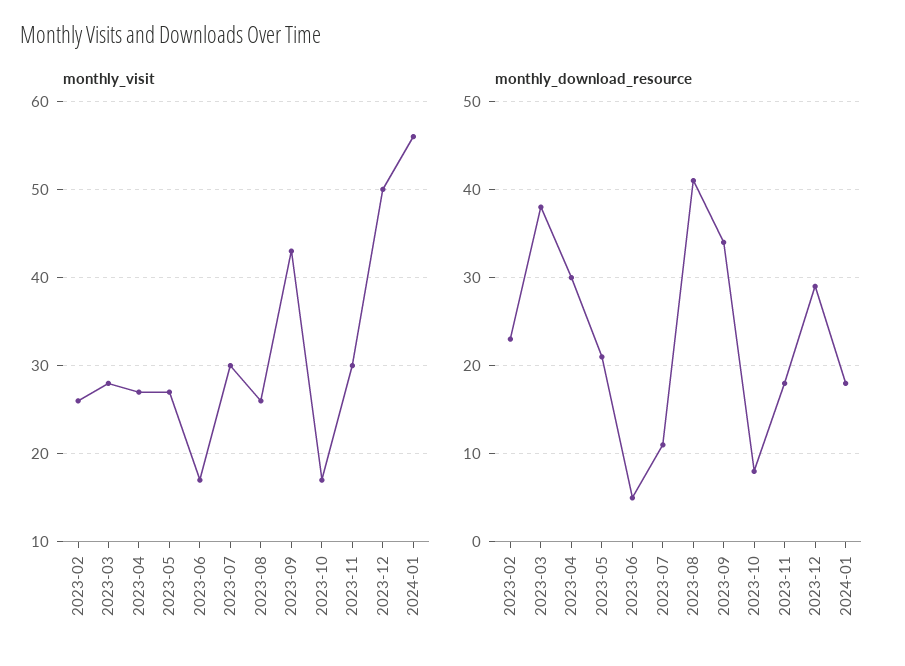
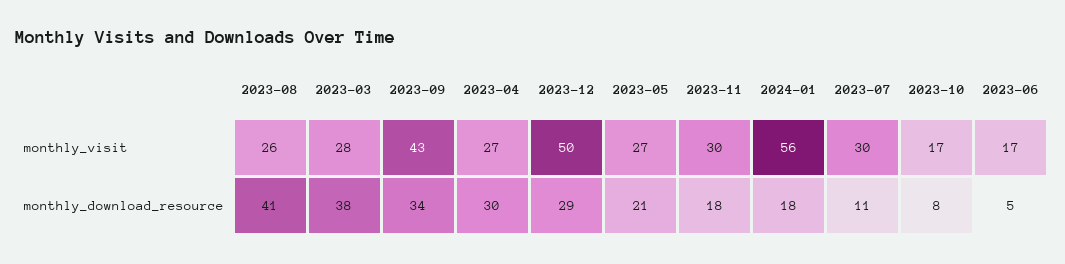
  {
    "monthly_visit": {
-     "2023-02": 26,
      "2023-03": 28,
      "2023-04": 27,
      "2023-05": 27,
      "2023-06": 17,
      "2023-07": 30,
      "2023-08": 26,
      "2023-09": 43,
      "2023-10": 17,
      "2023-11": 30,
      "2023-12": 50,
      "2024-01": 56
    },
    "monthly_download_resource": {
-     "2023-02": 23,
      "2023-03": 38,
      "2023-04": 30,
      "2023-05": 21,
      "2023-06": 5,
      "2023-07": 11,
      "2023-08": 41,
      "2023-09": 34,
      "2023-10": 8,
      "2023-11": 18,
      "2023-12": 29,
      "2024-01": 18
    }
  }

